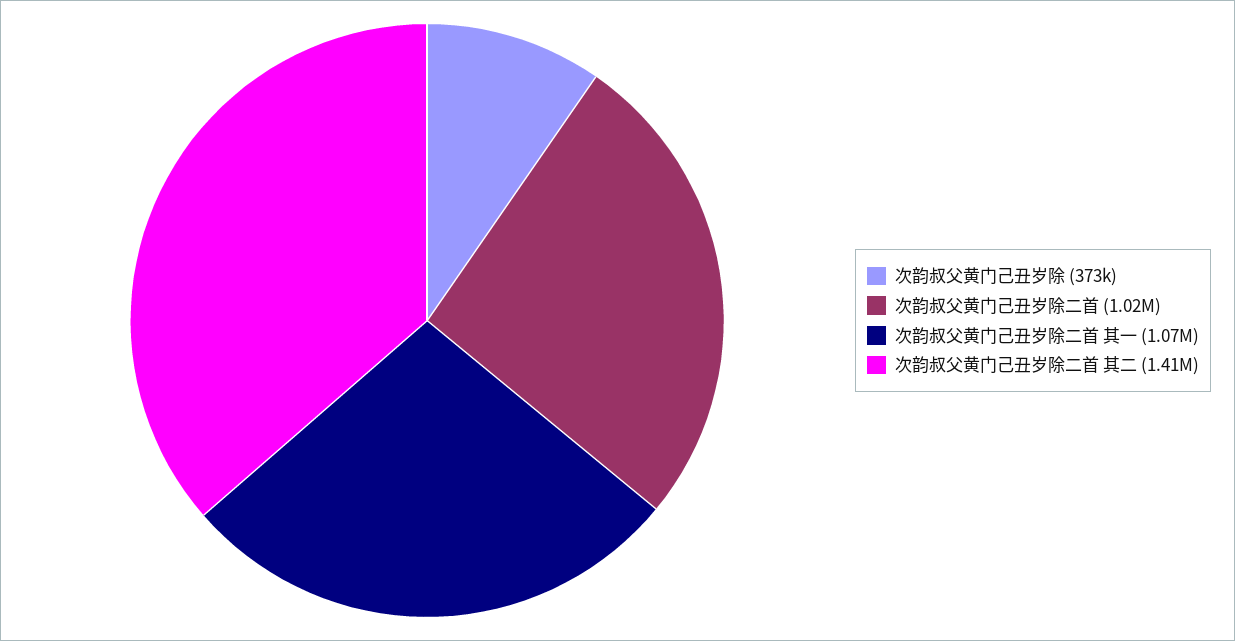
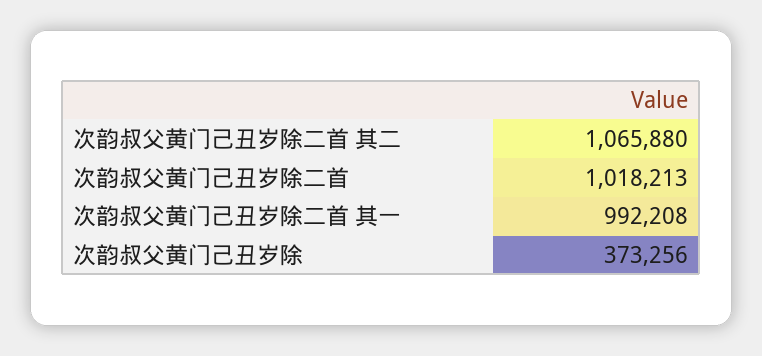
  {
    "次韵叔父黄门己丑岁除": 373256,
    "次韵叔父黄门己丑岁除二首": 1018213,
-   "次韵叔父黄门己丑岁除二首 其一": 1070000,
+   "次韵叔父黄门己丑岁除二首 其一": 992208,
-   "次韵叔父黄门己丑岁除二首 其二": 1410000
+   "次韵叔父黄门己丑岁除二首 其二": 1065880
  }

